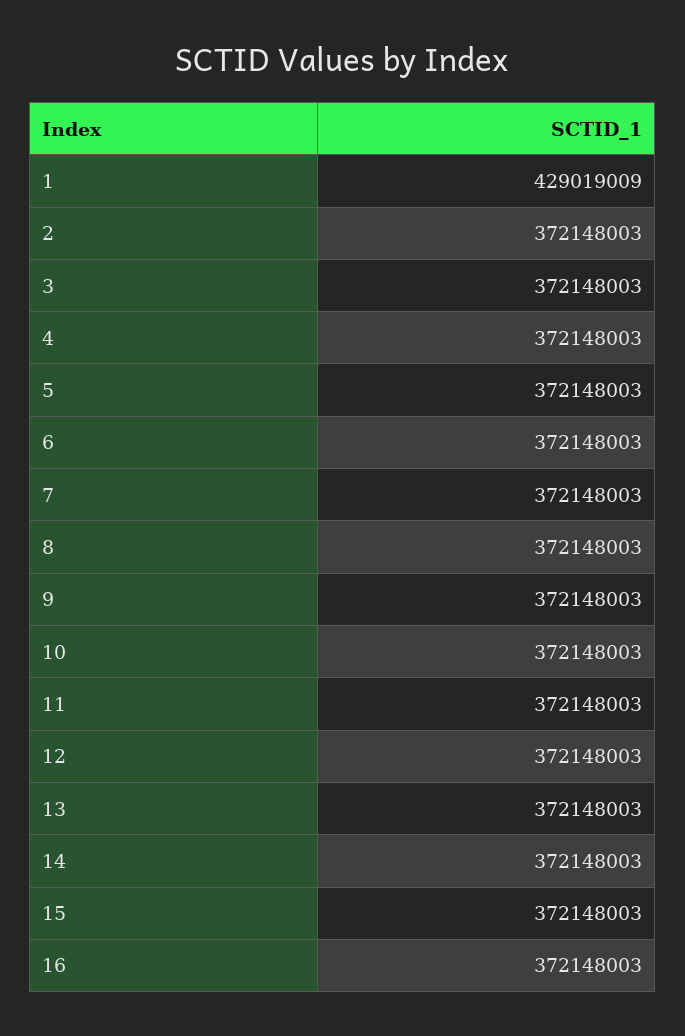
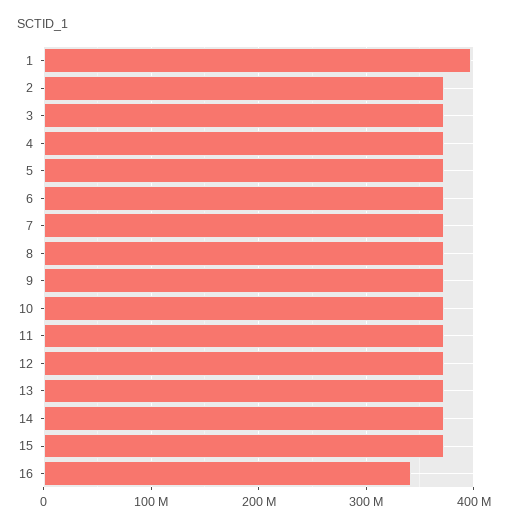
  {
-   "1": 429019009,
+   "1": 400000000,
    "2": 372148003,
    "3": 372148003,
    "4": 372148003,
    "5": 372148003,
    "6": 372148003,
    "7": 372148003,
    "8": 372148003,
    "9": 372148003,
    "10": 372148003,
    "11": 372148003,
    "12": 372148003,
    "13": 372148003,
    "14": 372148003,
    "15": 372148003,
-   "16": 372148003
+   "16": 340000000
  }

